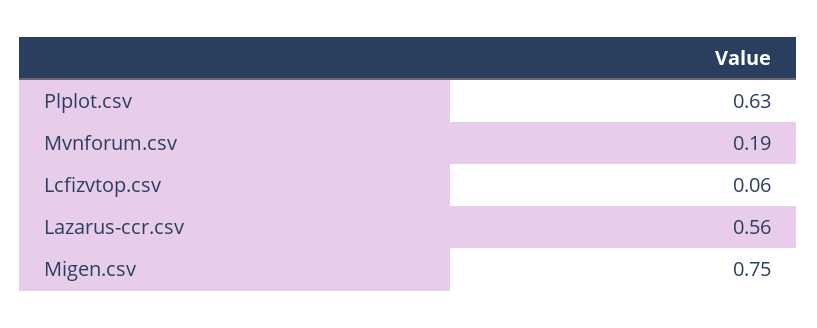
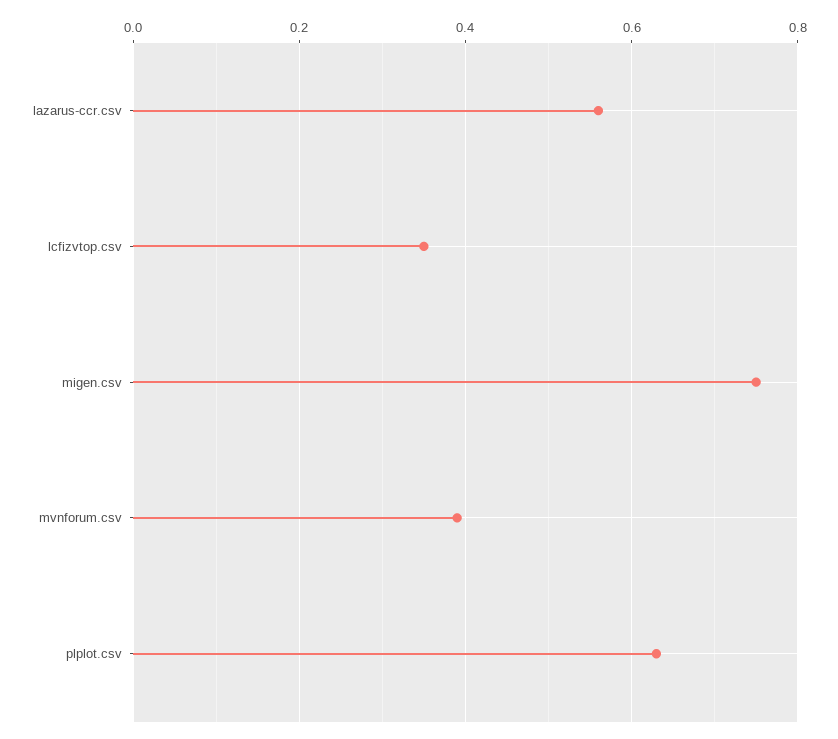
  {
    "Plplot.csv": 0.63,
-   "Mvnforum.csv": 0.19,
+   "Mvnforum.csv": 0.4,
-   "Lcfizvtop.csv": 0.06,
+   "Lcfizvtop.csv": 0.35,
    "Lazarus-ccr.csv": 0.56,
    "Migen.csv": 0.75
  }

